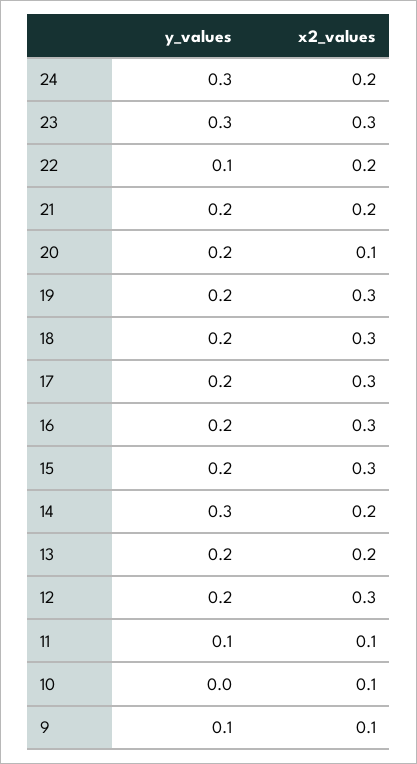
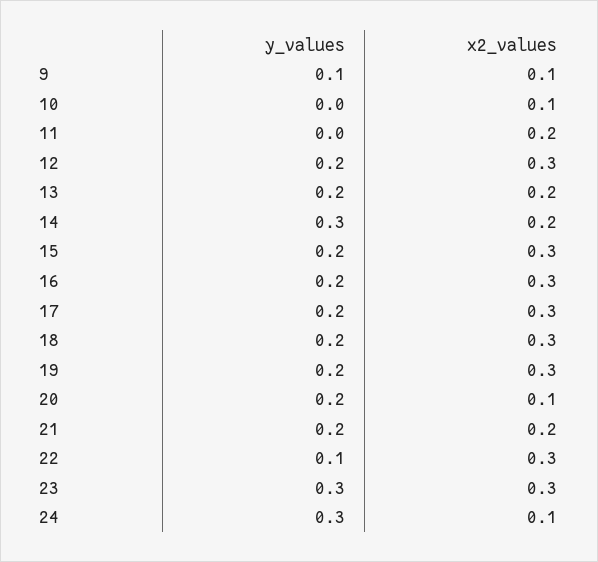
  {
    "y_values": {
      "24": 0.3,
      "23": 0.3,
      "22": 0.1,
      "21": 0.2,
      "20": 0.2,
      "19": 0.2,
      "18": 0.2,
      "17": 0.2,
      "16": 0.2,
      "15": 0.2,
      "14": 0.3,
      "13": 0.2,
      "12": 0.2,
-     "11": 0.1,
+     "11": 0,
      "10": 0,
      "9": 0.1
    },
    "x2_values": {
-     "24": 0.2,
+     "24": 0.1,
      "23": 0.3,
-     "22": 0.2,
+     "22": 0.3,
      "21": 0.2,
      "20": 0.1,
      "19": 0.3,
      "18": 0.3,
      "17": 0.3,
      "16": 0.3,
      "15": 0.3,
      "14": 0.2,
      "13": 0.2,
      "12": 0.3,
-     "11": 0.1,
+     "11": 0.2,
      "10": 0.1,
      "9": 0.1
    }
  }

